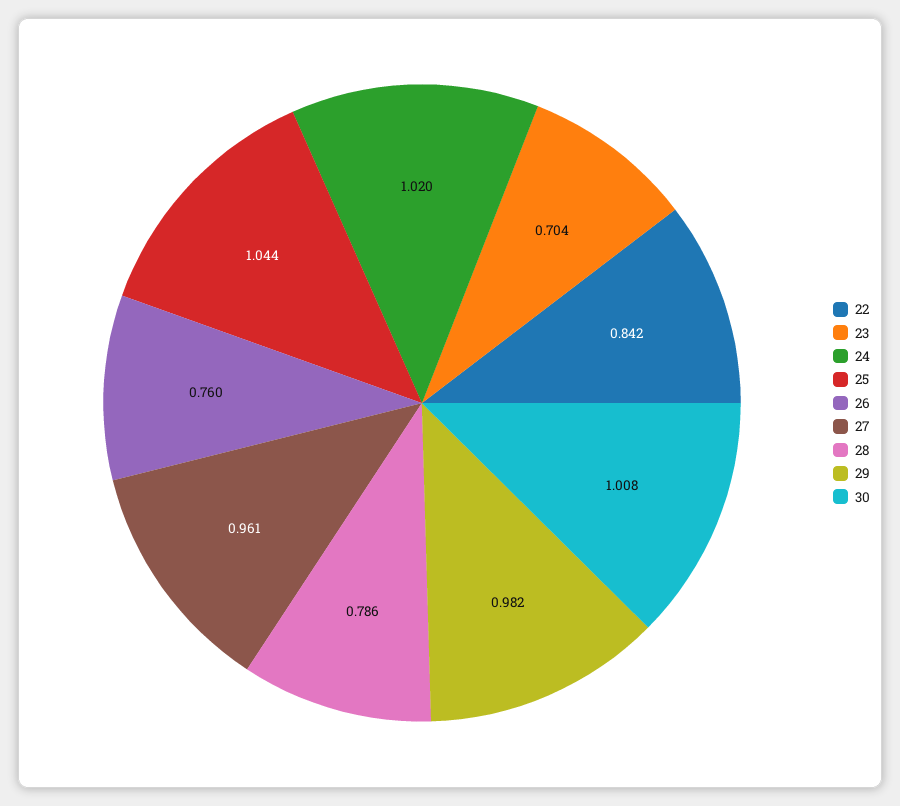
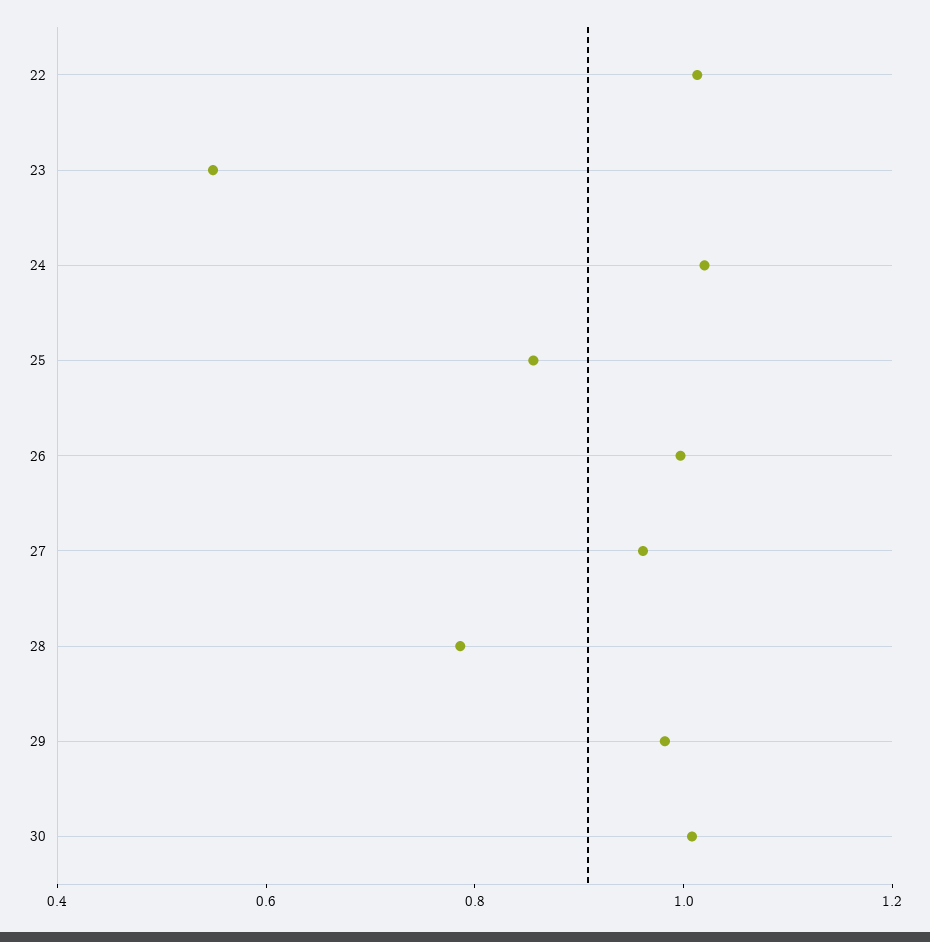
  {
-   "22": 0.842,
+   "22": 1,
-   "23": 0.704,
+   "23": 0.55,
    "24": 1.02,
-   "25": 1.044,
+   "25": 0.85,
-   "26": 0.76,
+   "26": 1,
    "27": 0.961,
    "28": 0.786,
    "29": 0.982,
    "30": 1.008
  }

